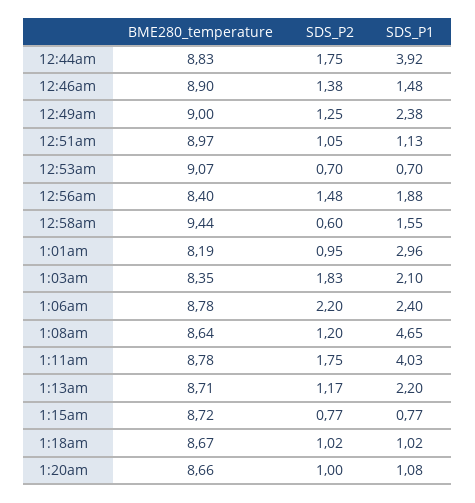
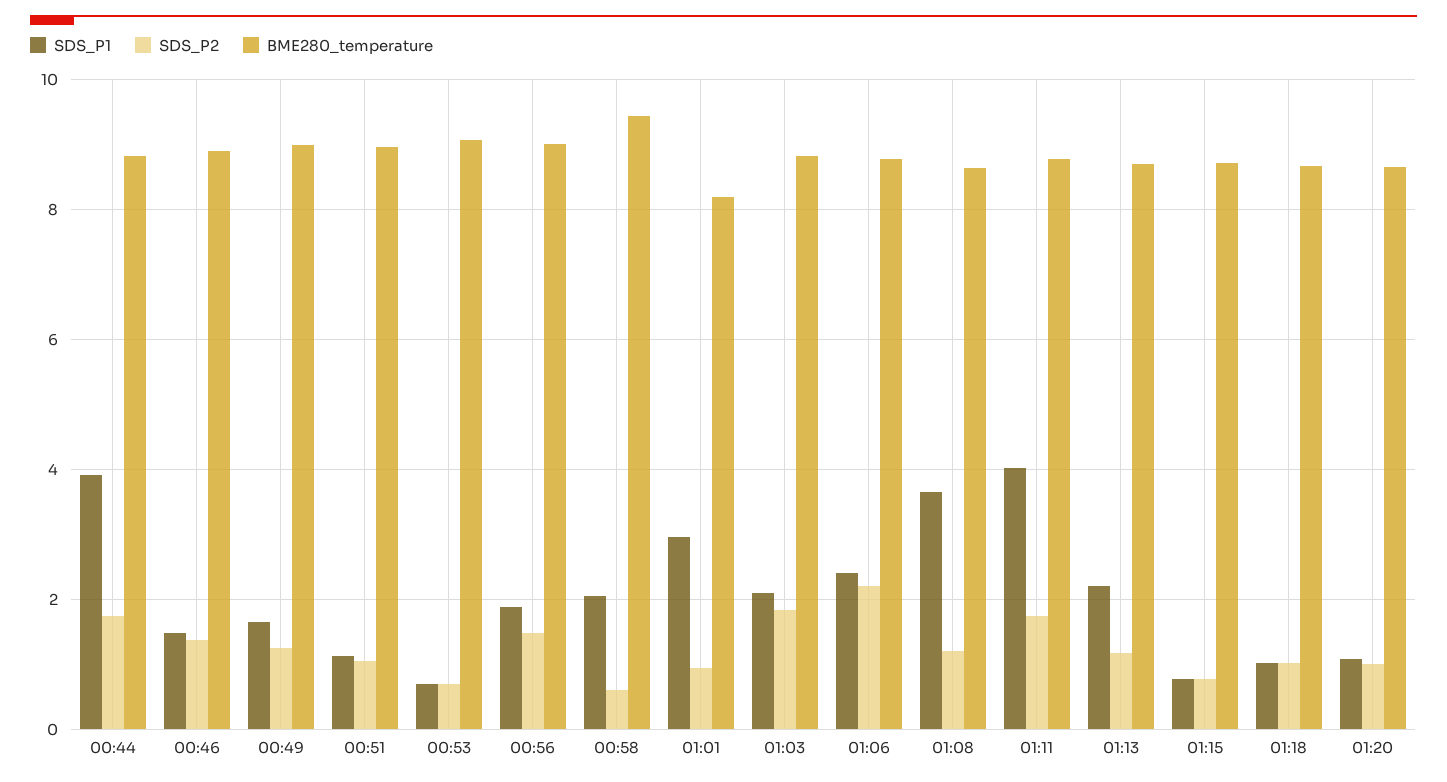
  {
    "BME280_temperature": {
      "12:44am": 8.83,
      "12:46am": 8.9,
      "12:49am": 9,
      "12:51am": 8.97,
      "12:53am": 9.07,
-     "12:56am": 8.4,
+     "12:56am": 9,
      "12:58am": 9.44,
      "1:01am": 8.19,
-     "1:03am": 8.35,
+     "1:03am": 8.8,
      "1:06am": 8.78,
      "1:08am": 8.64,
      "1:11am": 8.78,
      "1:13am": 8.71,
      "1:15am": 8.72,
      "1:18am": 8.67,
      "1:20am": 8.66
    },
    "SDS_P2": {
      "12:44am": 1.75,
      "12:46am": 1.38,
      "12:49am": 1.25,
      "12:51am": 1.05,
      "12:53am": 0.7,
      "12:56am": 1.48,
      "12:58am": 0.6,
      "1:01am": 0.95,
      "1:03am": 1.83,
      "1:06am": 2.2,
      "1:08am": 1.2,
      "1:11am": 1.75,
      "1:13am": 1.17,
      "1:15am": 0.77,
      "1:18am": 1.02,
      "1:20am": 1
    },
    "SDS_P1": {
      "12:44am": 3.92,
      "12:46am": 1.48,
-     "12:49am": 2.38,
+     "12:49am": 1.6,
      "12:51am": 1.13,
      "12:53am": 0.7,
      "12:56am": 1.88,
-     "12:58am": 1.55,
+     "12:58am": 2,
      "1:01am": 2.96,
      "1:03am": 2.1,
      "1:06am": 2.4,
-     "1:08am": 4.65,
+     "1:08am": 3.6,
      "1:11am": 4.03,
      "1:13am": 2.2,
      "1:15am": 0.77,
      "1:18am": 1.02,
      "1:20am": 1.08
    }
  }

